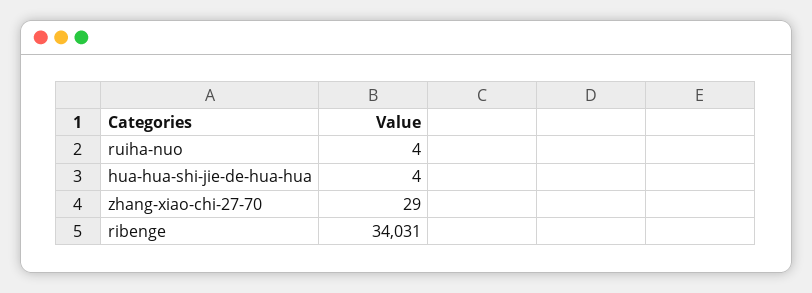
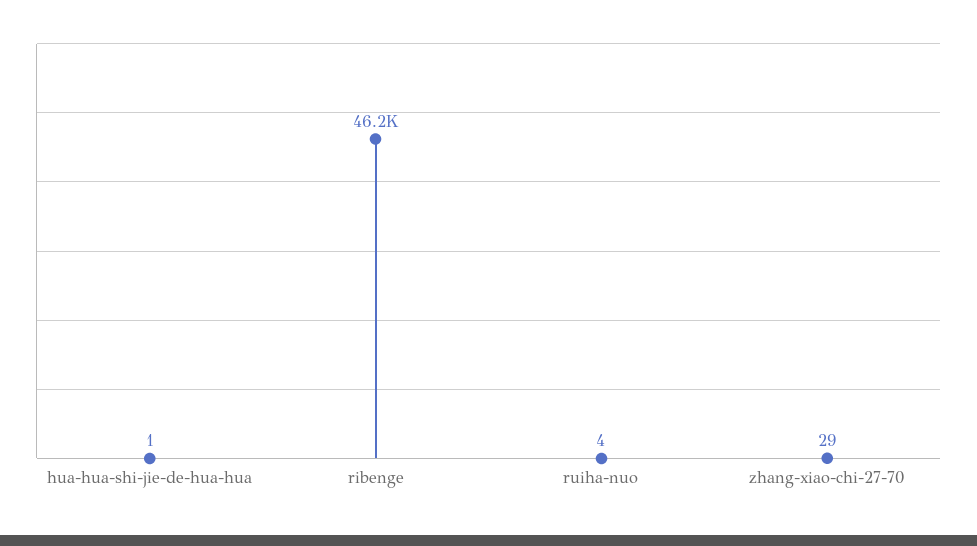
  {
    "ruiha-nuo": 4,
-   "hua-hua-shi-jie-de-hua-hua": 4,
+   "hua-hua-shi-jie-de-hua-hua": 1,
    "zhang-xiao-chi-27-70": 29,
-   "ribenge": 34031
+   "ribenge": 46200
  }

